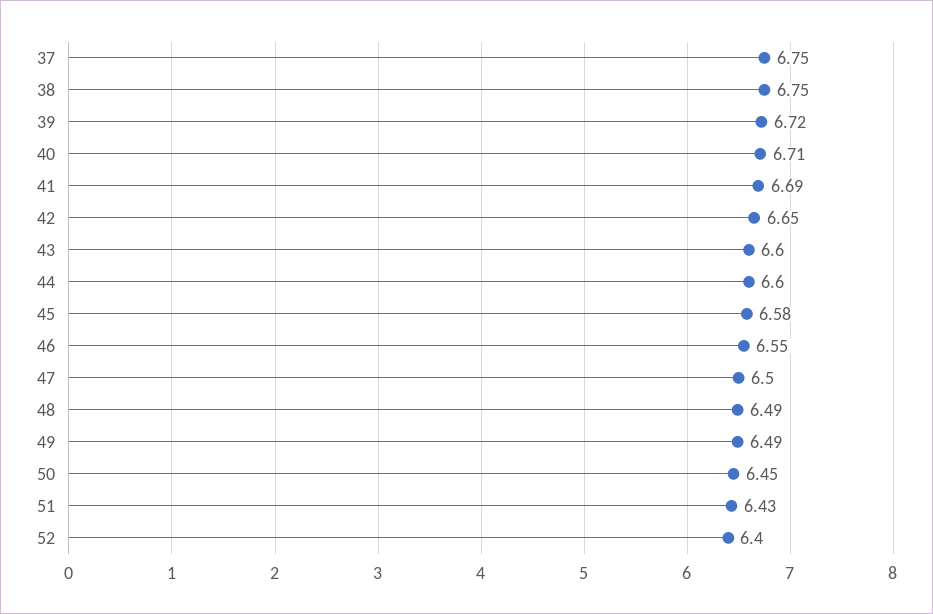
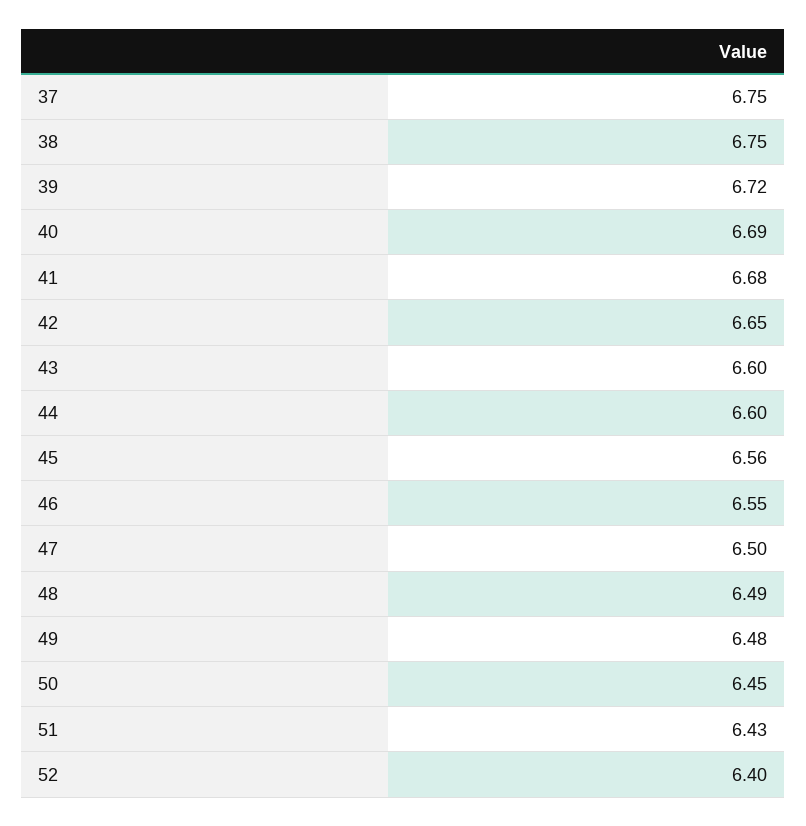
  {
    "37": 6.75,
    "38": 6.75,
    "39": 6.72,
-   "40": 6.71,
+   "40": 6.69,
-   "41": 6.69,
+   "41": 6.68,
    "42": 6.65,
    "43": 6.6,
    "44": 6.6,
-   "45": 6.58,
+   "45": 6.56,
    "46": 6.55,
    "47": 6.5,
    "48": 6.49,
-   "49": 6.49,
+   "49": 6.48,
    "50": 6.45,
    "51": 6.43,
    "52": 6.4
  }

